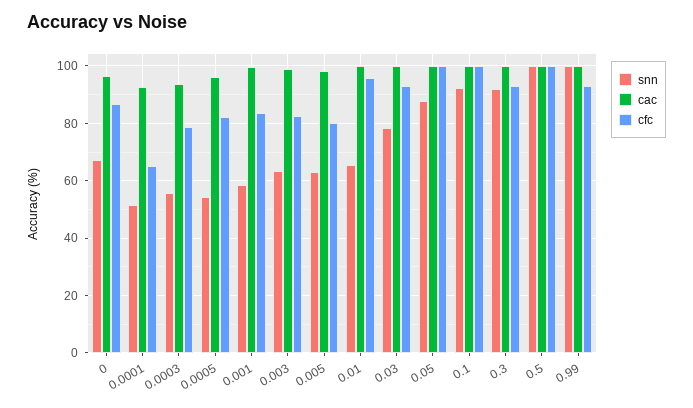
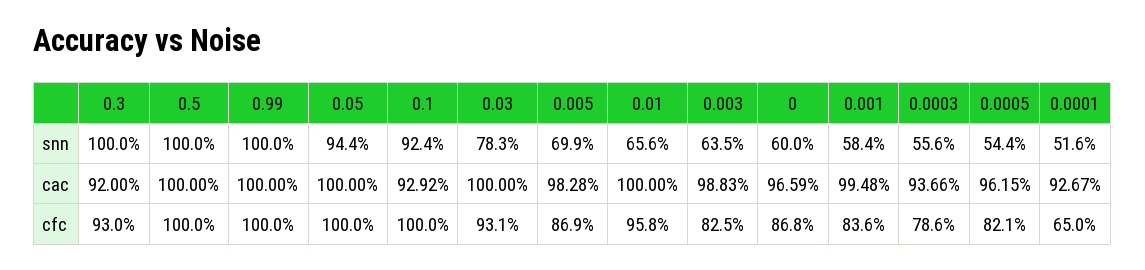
  {
    "snn": {
-     "0": 67.5,
+     "0": 60,
      "0.0001": 51.6,
      "0.0003": 55.6,
      "0.0005": 54.4,
      "0.001": 58.4,
      "0.003": 63.5,
-     "0.005": 62.5,
+     "0.005": 69.9,
      "0.01": 65.6,
      "0.03": 78.3,
-     "0.05": 87.5,
+     "0.05": 94.4,
      "0.1": 92.4,
-     "0.3": 92.5,
+     "0.3": 100,
      "0.5": 100,
      "0.99": 100
    },
    "cac": {
      "0": 96.59,
      "0.0001": 92.67,
      "0.0003": 93.66,
      "0.0005": 96.15,
      "0.001": 99.48,
      "0.003": 98.83,
      "0.005": 98.28,
      "0.01": 100,
      "0.03": 100,
      "0.05": 100,
-     "0.1": 100,
+     "0.1": 92.92,
-     "0.3": 100,
+     "0.3": 92,
      "0.5": 100,
      "0.99": 100
    },
    "cfc": {
      "0": 86.8,
      "0.0001": 65,
      "0.0003": 78.6,
      "0.0005": 82.1,
      "0.001": 83.6,
      "0.003": 82.5,
-     "0.005": 80,
+     "0.005": 86.9,
      "0.01": 95.8,
      "0.03": 93.1,
      "0.05": 100,
      "0.1": 100,
      "0.3": 93,
      "0.5": 100,
-     "0.99": 92.5
+     "0.99": 100
    }
  }

